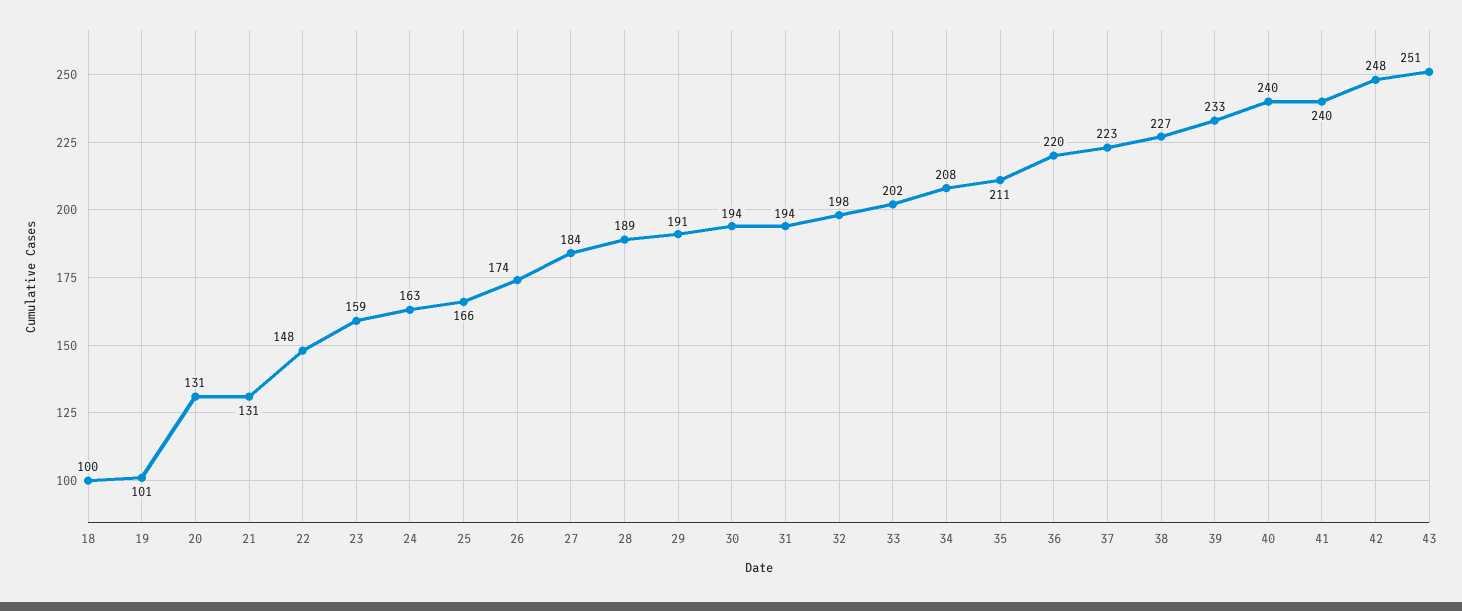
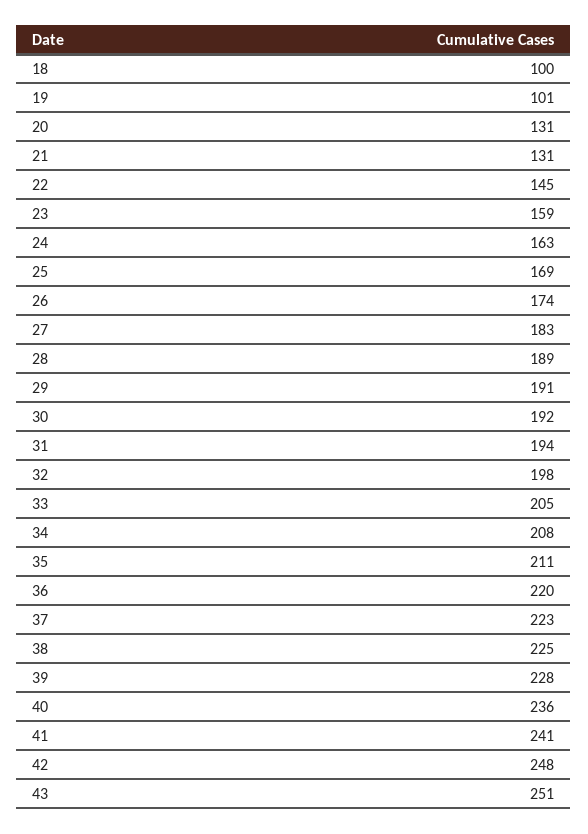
  {
    "18": 100,
    "19": 101,
    "20": 131,
    "21": 131,
-   "22": 148,
+   "22": 145,
    "23": 159,
    "24": 163,
-   "25": 166,
+   "25": 169,
    "26": 174,
-   "27": 184,
+   "27": 183,
    "28": 189,
    "29": 191,
-   "30": 194,
+   "30": 192,
    "31": 194,
    "32": 198,
-   "33": 202,
+   "33": 205,
    "34": 208,
    "35": 211,
    "36": 220,
    "37": 223,
-   "38": 227,
+   "38": 225,
-   "39": 233,
+   "39": 228,
-   "40": 240,
+   "40": 236,
-   "41": 240,
+   "41": 241,
    "42": 248,
    "43": 251
  }

